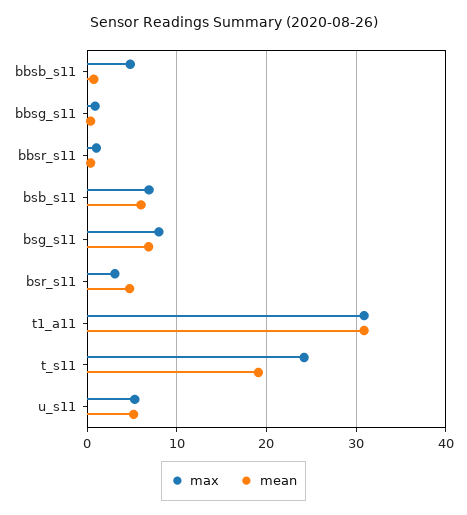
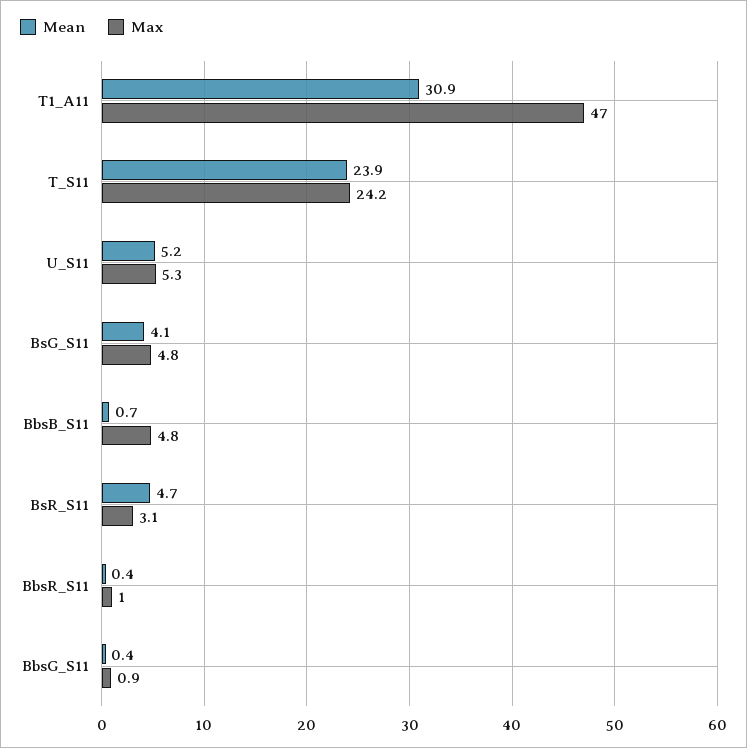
  {
    "max": {
      "bbsb_s11": 4.8,
      "bbsg_s11": 0.9,
      "bbsr_s11": 1,
-     "bsb_s11": 7,
-     "bsg_s11": 8,
+     "bsg_s11": 4.8,
      "bsr_s11": 3.1,
-     "t1_a11": 31,
+     "t1_a11": 47,
      "t_s11": 24.2,
      "u_s11": 5.3
    },
    "mean": {
      "bbsb_s11": 0.7,
      "bbsg_s11": 0.4,
      "bbsr_s11": 0.4,
-     "bsb_s11": 6,
-     "bsg_s11": 7,
+     "bsg_s11": 4.1,
      "bsr_s11": 4.7,
      "t1_a11": 30.9,
-     "t_s11": 19,
+     "t_s11": 23.9,
      "u_s11": 5.2
    }
  }

